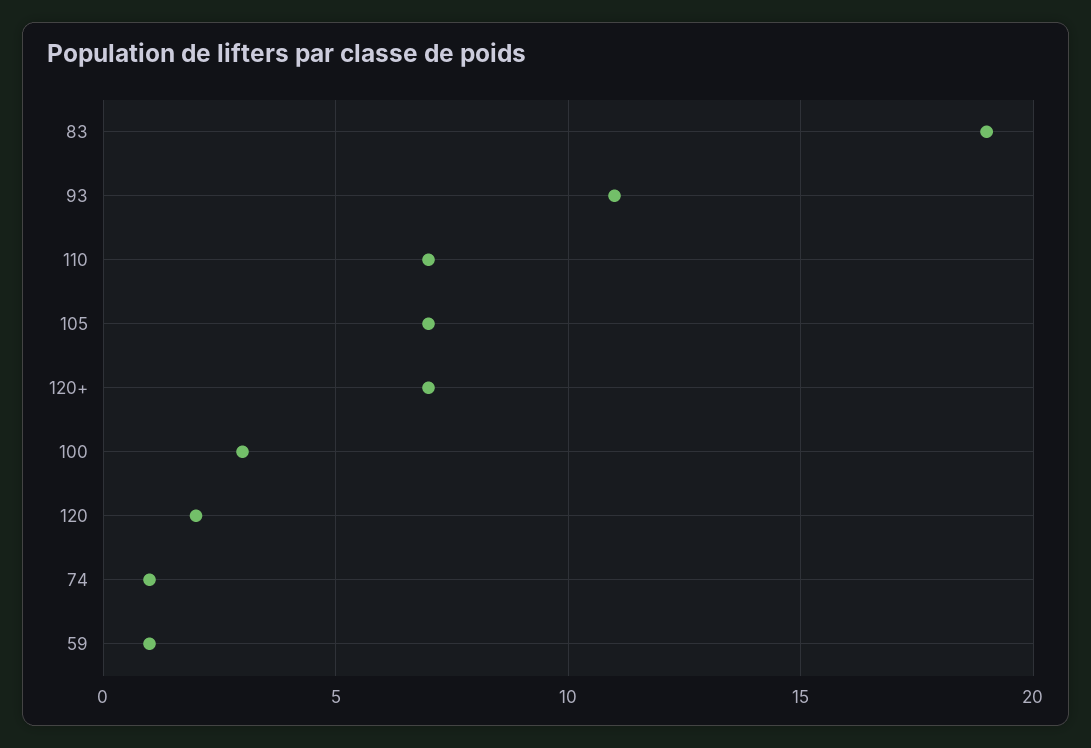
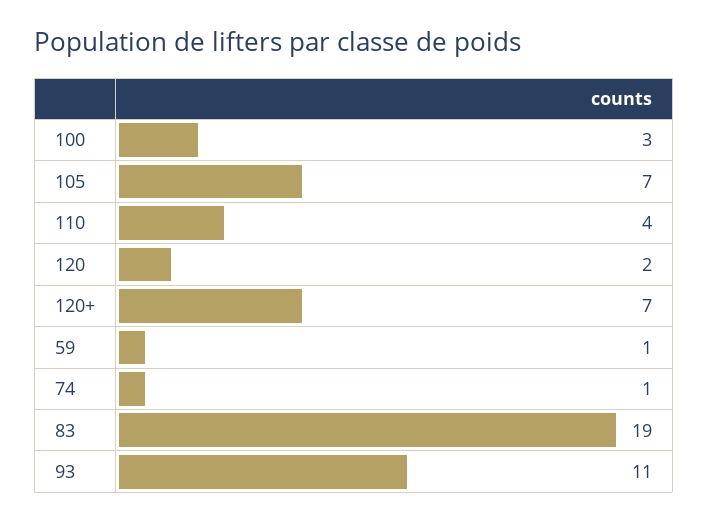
  {
    "83": 19,
    "93": 11,
-   "110": 7,
+   "110": 4,
    "105": 7,
    "120+": 7,
    "100": 3,
    "120": 2,
    "74": 1,
    "59": 1
  }

